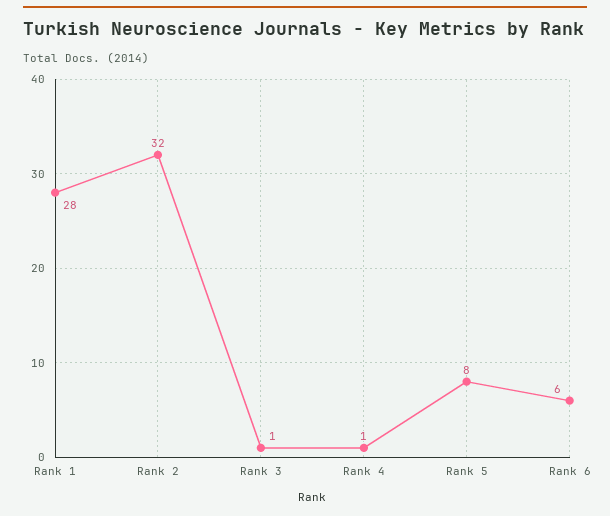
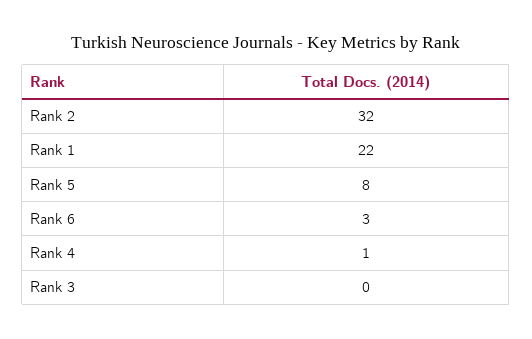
  {
-   "Rank 1": 28,
+   "Rank 1": 22,
    "Rank 2": 32,
-   "Rank 3": 1,
+   "Rank 3": 0,
    "Rank 4": 1,
    "Rank 5": 8,
-   "Rank 6": 6
+   "Rank 6": 3
  }

